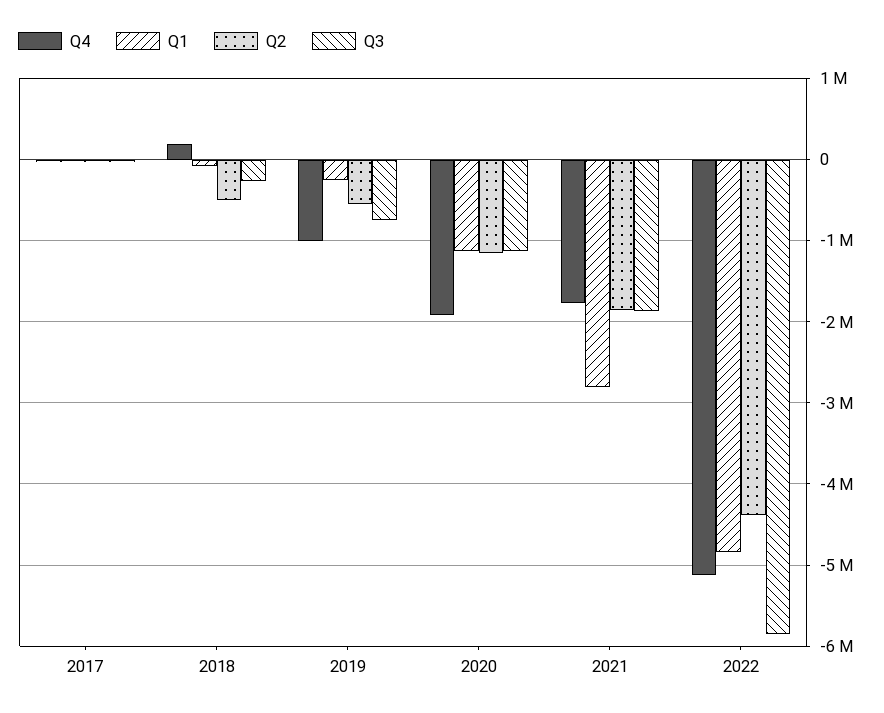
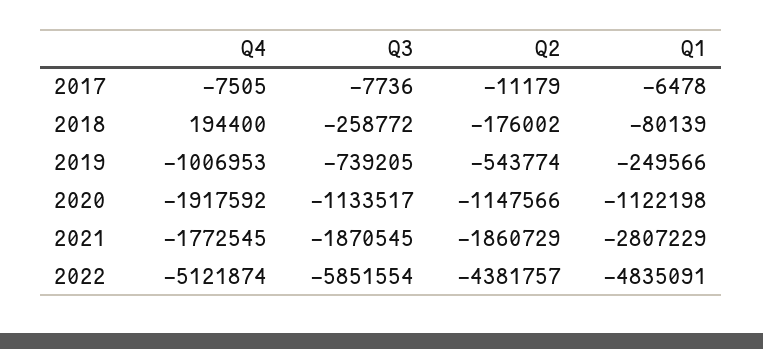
  {
    "Q4": {
      "2017": -7505,
      "2018": 194400,
      "2019": -1006953,
      "2020": -1917592,
      "2021": -1772545,
      "2022": -5121874
    },
    "Q1": {
      "2017": -6478,
      "2018": -80139,
      "2019": -249566,
      "2020": -1122198,
      "2021": -2807229,
      "2022": -4835091
    },
    "Q2": {
      "2017": -11179,
-     "2018": -500000,
+     "2018": -176002,
      "2019": -543774,
      "2020": -1147566,
      "2021": -1860729,
      "2022": -4381757
    },
    "Q3": {
      "2017": -7736,
      "2018": -258772,
      "2019": -739205,
      "2020": -1133517,
      "2021": -1870545,
      "2022": -5851554
    }
  }

